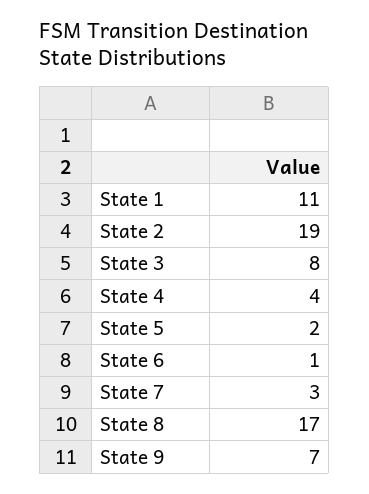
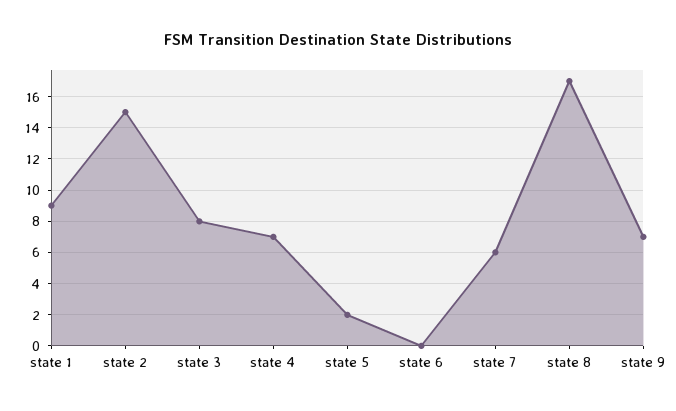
  {
-   "State 1": 11,
+   "State 1": 9,
-   "State 2": 19,
+   "State 2": 15,
    "State 3": 8,
-   "State 4": 4,
+   "State 4": 7,
    "State 5": 2,
-   "State 6": 1,
+   "State 6": 0,
-   "State 7": 3,
+   "State 7": 6,
    "State 8": 17,
    "State 9": 7
  }

